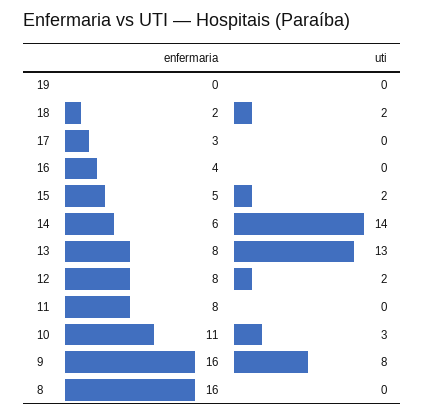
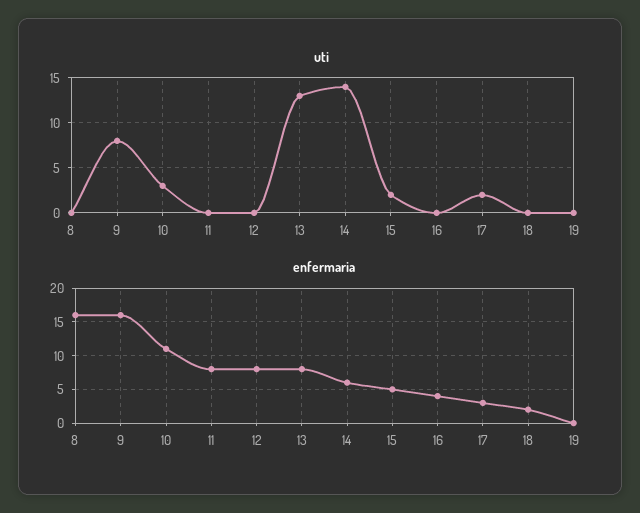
  {
    "enfermaria": {
      "19": 0,
      "18": 2,
      "17": 3,
      "16": 4,
      "15": 5,
      "14": 6,
      "13": 8,
      "12": 8,
      "11": 8,
      "10": 11,
      "9": 16,
      "8": 16
    },
    "uti": {
      "19": 0,
-     "18": 2,
+     "18": 0,
-     "17": 0,
+     "17": 2,
      "16": 0,
      "15": 2,
      "14": 14,
      "13": 13,
-     "12": 2,
+     "12": 0,
      "11": 0,
      "10": 3,
      "9": 8,
      "8": 0
    }
  }

